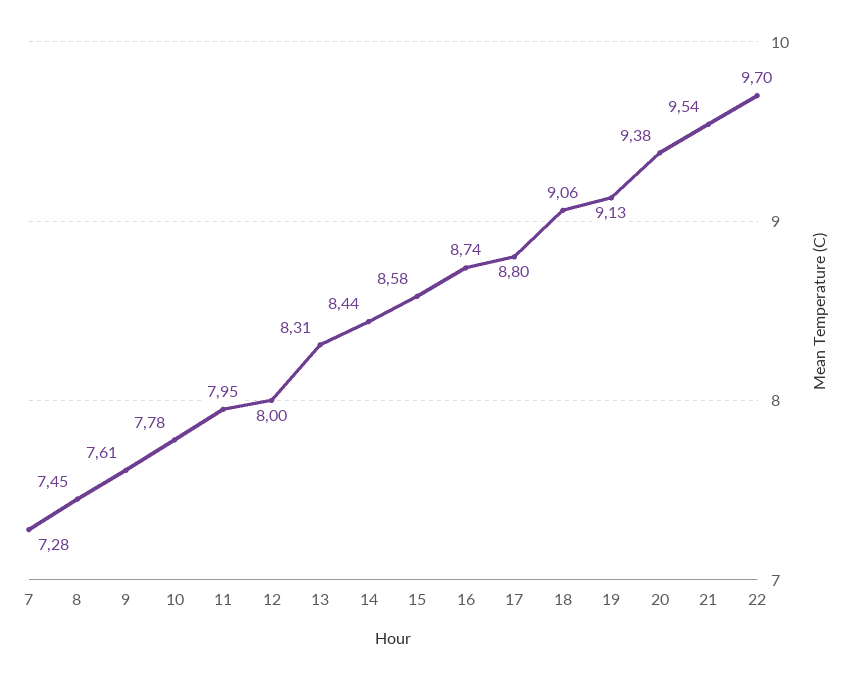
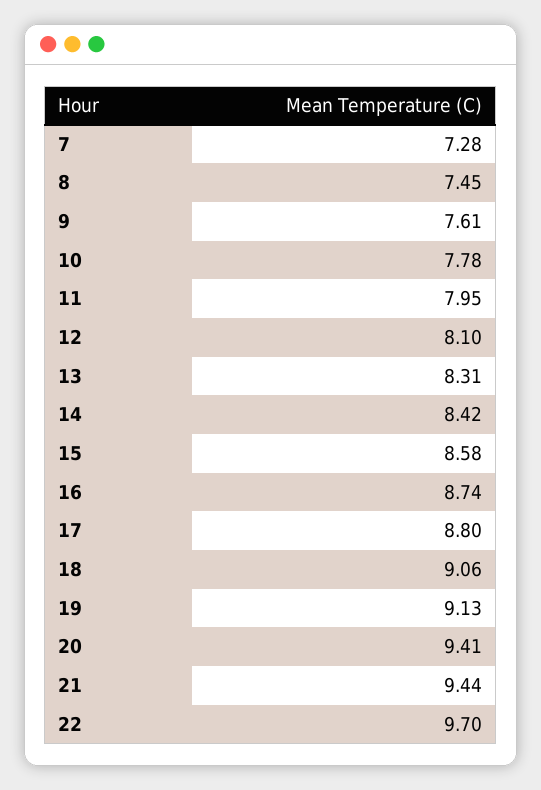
  {
    "7": 7.28,
    "8": 7.45,
    "9": 7.61,
    "10": 7.78,
    "11": 7.95,
-   "12": 8,
+   "12": 8.1,
    "13": 8.31,
-   "14": 8.44,
+   "14": 8.42,
    "15": 8.58,
    "16": 8.74,
    "17": 8.8,
    "18": 9.06,
    "19": 9.13,
-   "20": 9.38,
+   "20": 9.41,
-   "21": 9.54,
+   "21": 9.44,
    "22": 9.7
  }

